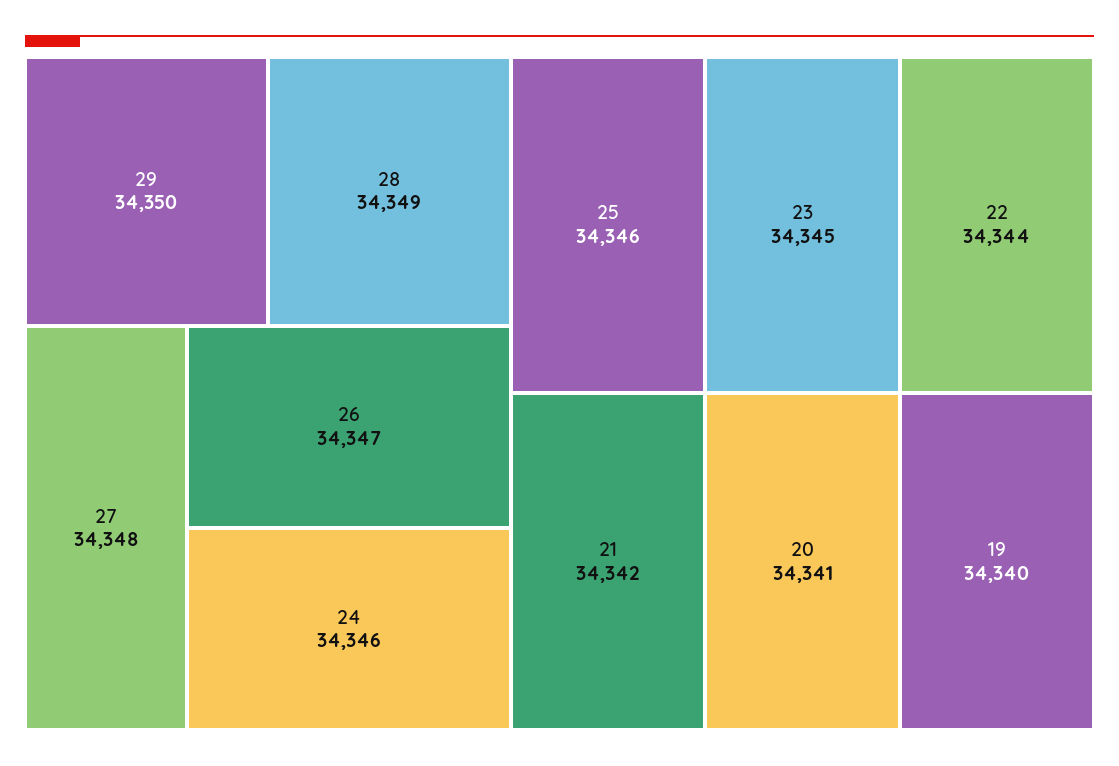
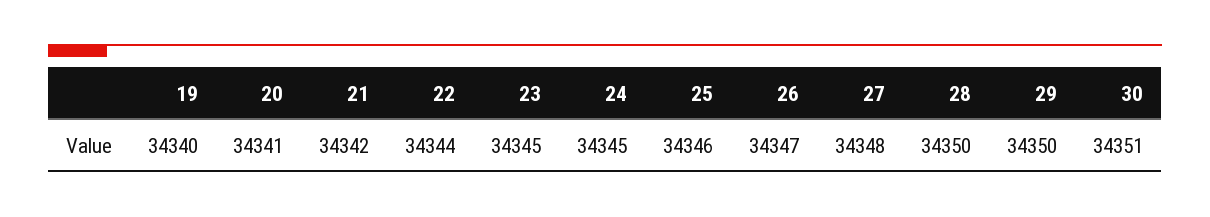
  {
    "29": 34350,
-   "28": 34349,
+   "28": 34350,
    "27": 34348,
    "26": 34347,
-   "24": 34346,
+   "24": 34345,
    "25": 34346,
    "23": 34345,
    "22": 34344,
    "21": 34342,
    "20": 34341,
-   "19": 34340
+   "19": 34340,
+   "30": 34351
  }

